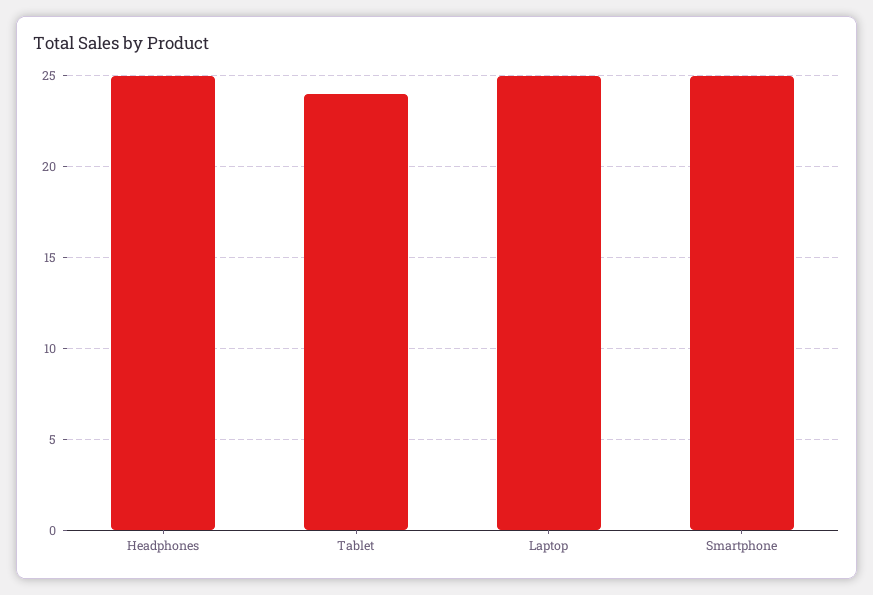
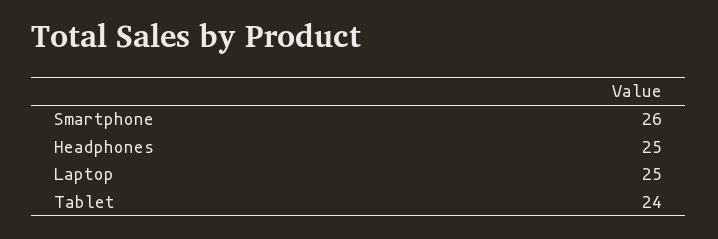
  {
    "Headphones": 25,
    "Tablet": 24,
    "Laptop": 25,
-   "Smartphone": 25
+   "Smartphone": 26
  }

